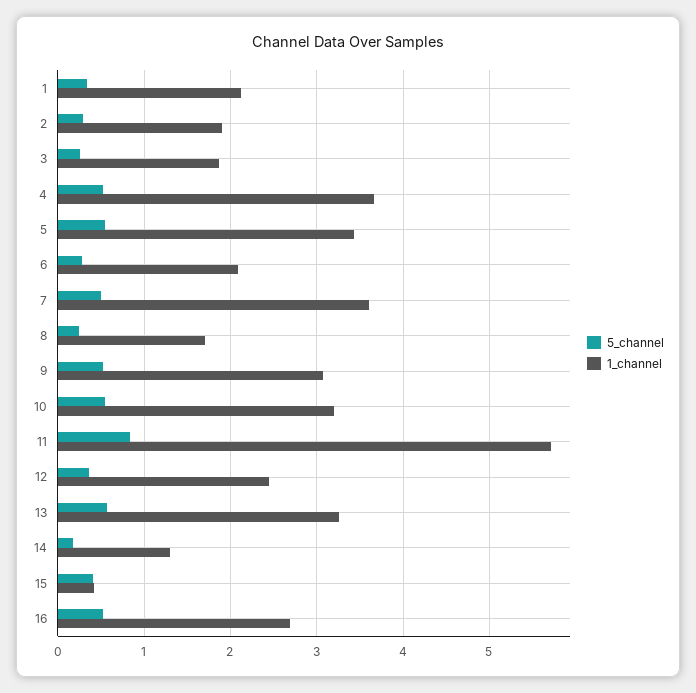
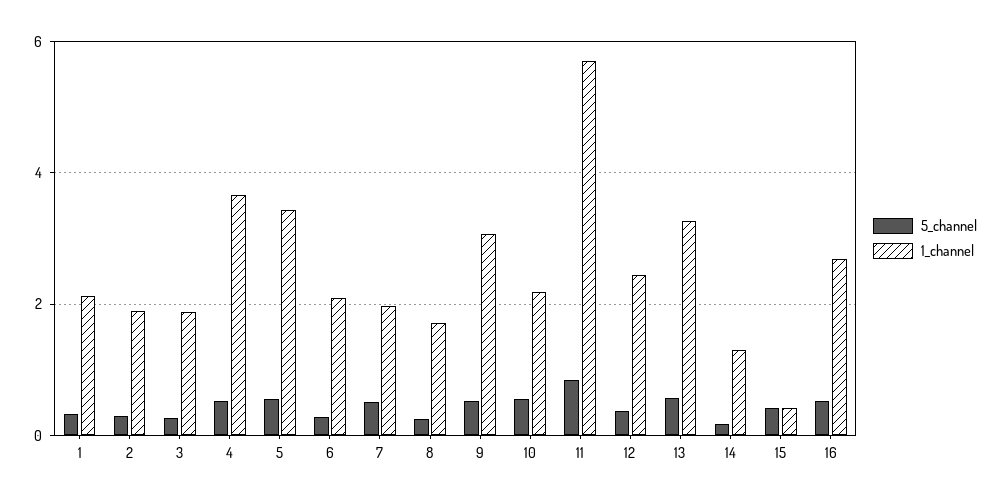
  {
    "5_channel": {
      "1": 0.3,
      "2": 0.3,
      "3": 0.3,
      "4": 0.5,
      "5": 0.6,
      "6": 0.3,
      "7": 0.5,
      "8": 0.3,
      "9": 0.5,
      "10": 0.6,
      "11": 0.8,
      "12": 0.4,
      "13": 0.6,
      "14": 0.2,
      "15": 0.4,
      "16": 0.5
    },
    "1_channel": {
      "1": 2.1,
      "2": 1.9,
      "3": 1.9,
      "4": 3.7,
      "5": 3.4,
      "6": 2.1,
-     "7": 3.6,
+     "7": 2,
      "8": 1.7,
      "9": 3.1,
-     "10": 3.2,
+     "10": 2.2,
      "11": 5.7,
      "12": 2.4,
      "13": 3.3,
      "14": 1.3,
      "15": 0.4,
      "16": 2.7
    }
  }

